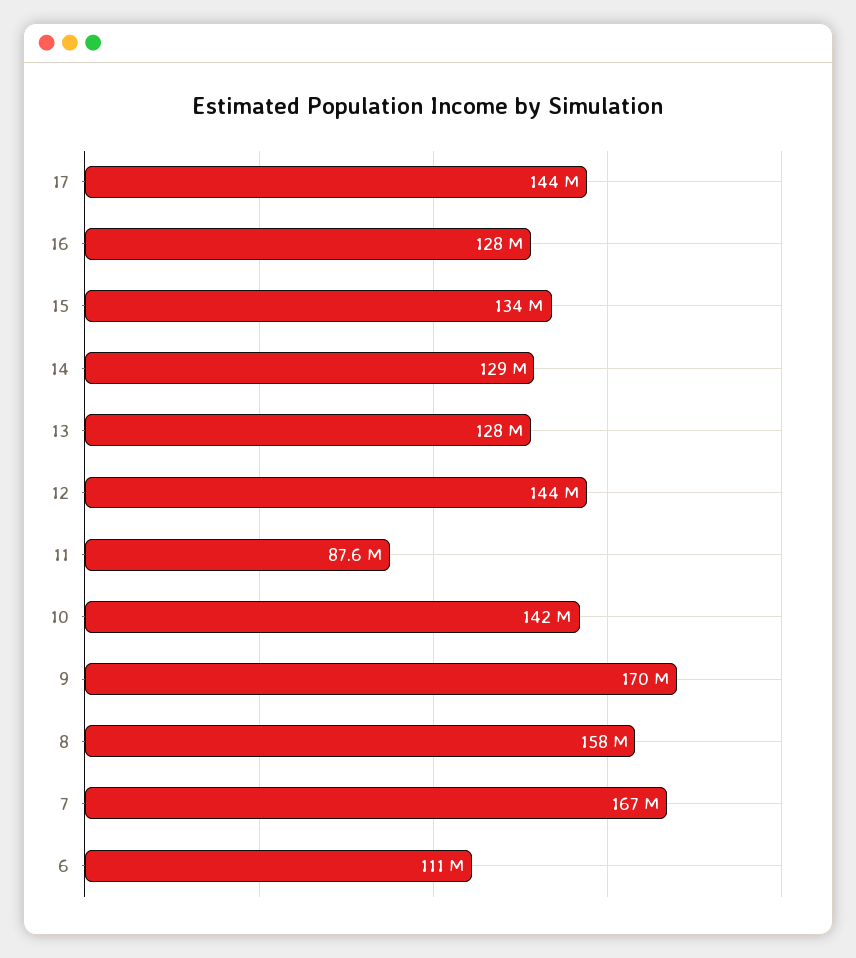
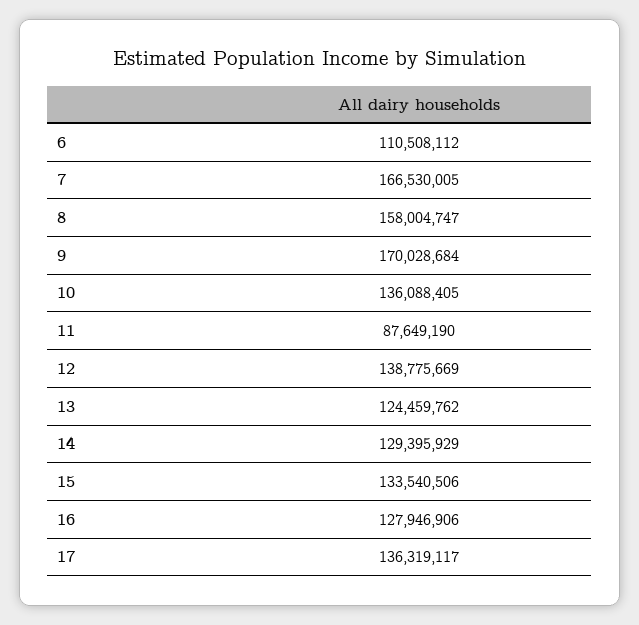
  {
-   "17": 144000000,
+   "17": 136319117,
    "16": 127946906,
    "15": 133540506,
    "14": 129395929,
-   "13": 128000000,
+   "13": 124459762,
-   "12": 144000000,
+   "12": 138775669,
    "11": 87649190,
-   "10": 142000000,
+   "10": 136088405,
    "9": 170028684,
    "8": 158004747,
    "7": 166530005,
    "6": 110508112
  }

